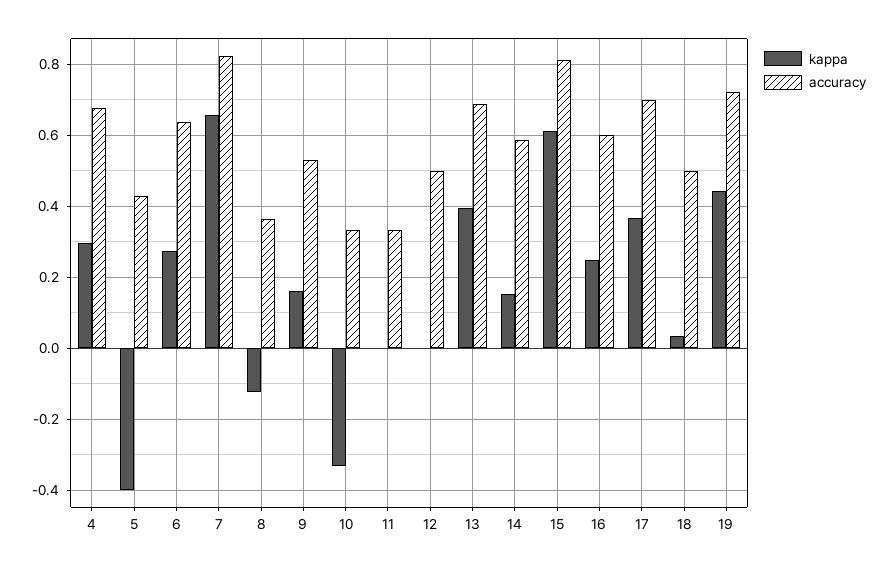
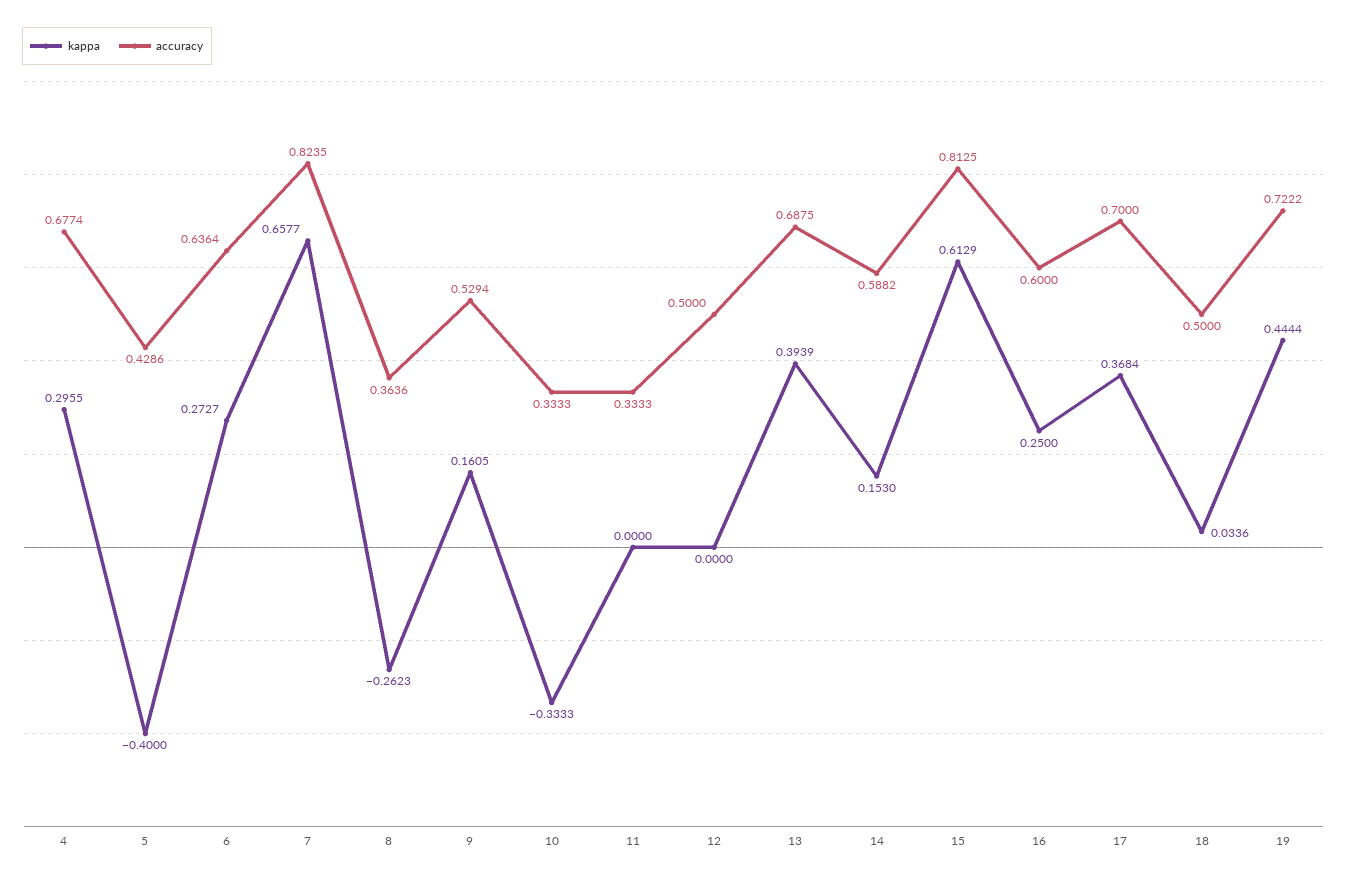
  {
    "kappa": {
      "4": 0.2955,
      "5": -0.4,
      "6": 0.2727,
      "7": 0.6577,
-     "8": -0.12,
+     "8": -0.2623,
      "9": 0.1605,
      "10": -0.3333,
      "11": 0,
      "12": 0,
      "13": 0.3939,
      "14": 0.153,
      "15": 0.6129,
      "16": 0.25,
      "17": 0.3684,
      "18": 0.0336,
      "19": 0.4444
    },
    "accuracy": {
      "4": 0.6774,
      "5": 0.4286,
      "6": 0.6364,
      "7": 0.8235,
      "8": 0.3636,
      "9": 0.5294,
      "10": 0.3333,
      "11": 0.3333,
      "12": 0.5,
      "13": 0.6875,
      "14": 0.5882,
      "15": 0.8125,
      "16": 0.6,
      "17": 0.7,
      "18": 0.5,
      "19": 0.7222
    }
  }

